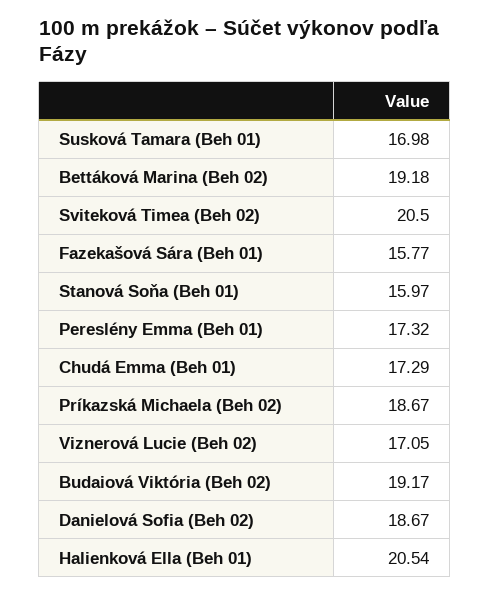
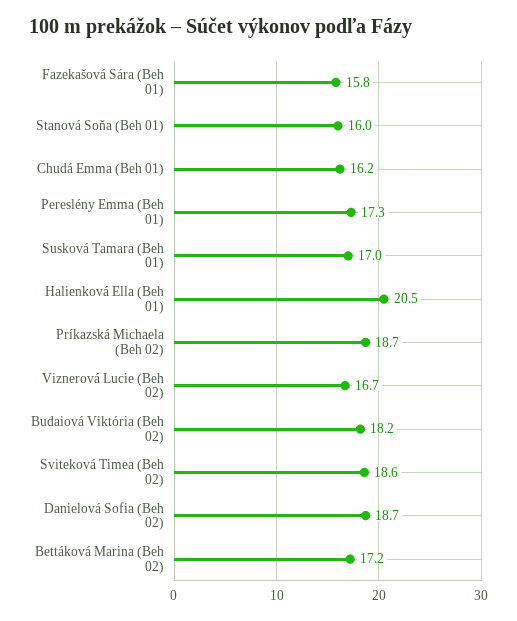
  {
    "Susková Tamara (Beh 01)": 16.98,
-   "Bettáková Marina (Beh 02)": 19.18,
+   "Bettáková Marina (Beh 02)": 17.2,
-   "Sviteková Timea (Beh 02)": 20.5,
+   "Sviteková Timea (Beh 02)": 18.6,
    "Fazekašová Sára (Beh 01)": 15.77,
    "Stanová Soňa (Beh 01)": 15.97,
    "Pereslény Emma (Beh 01)": 17.32,
-   "Chudá Emma (Beh 01)": 17.29,
+   "Chudá Emma (Beh 01)": 16.2,
    "Príkazská Michaela (Beh 02)": 18.67,
-   "Viznerová Lucie (Beh 02)": 17.05,
+   "Viznerová Lucie (Beh 02)": 16.7,
-   "Budaiová Viktória (Beh 02)": 19.17,
+   "Budaiová Viktória (Beh 02)": 18.2,
    "Danielová Sofia (Beh 02)": 18.67,
    "Halienková Ella (Beh 01)": 20.54
  }

